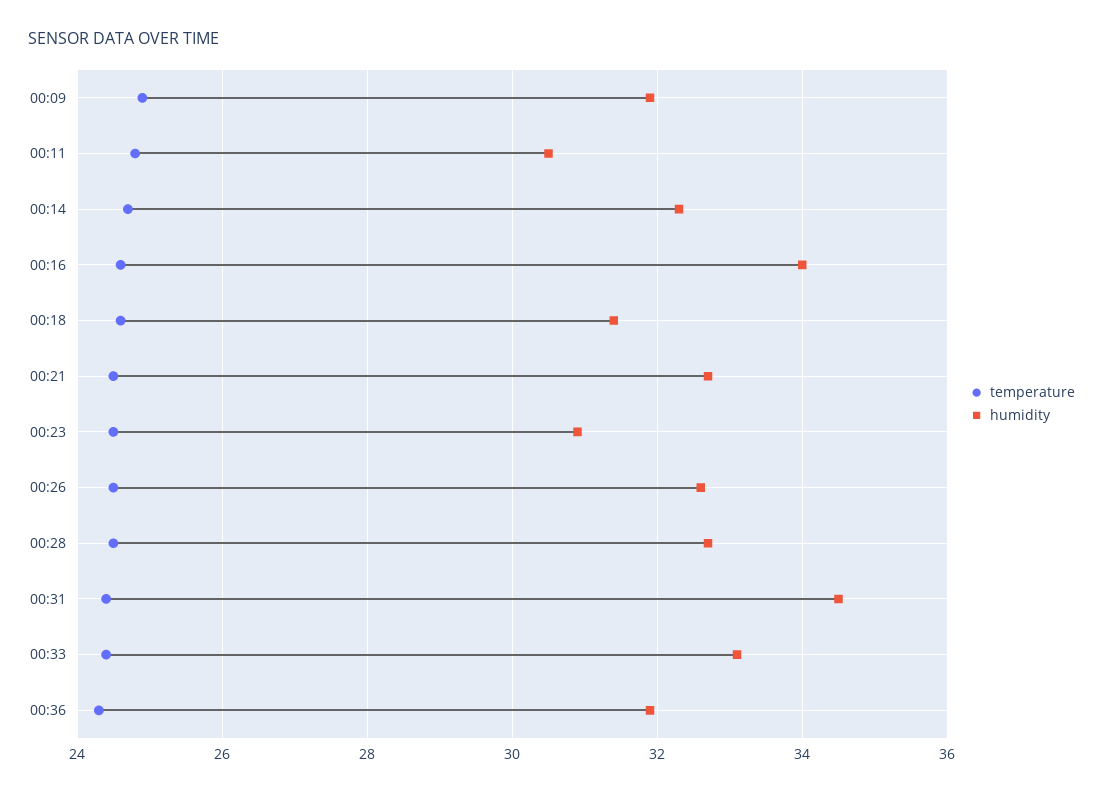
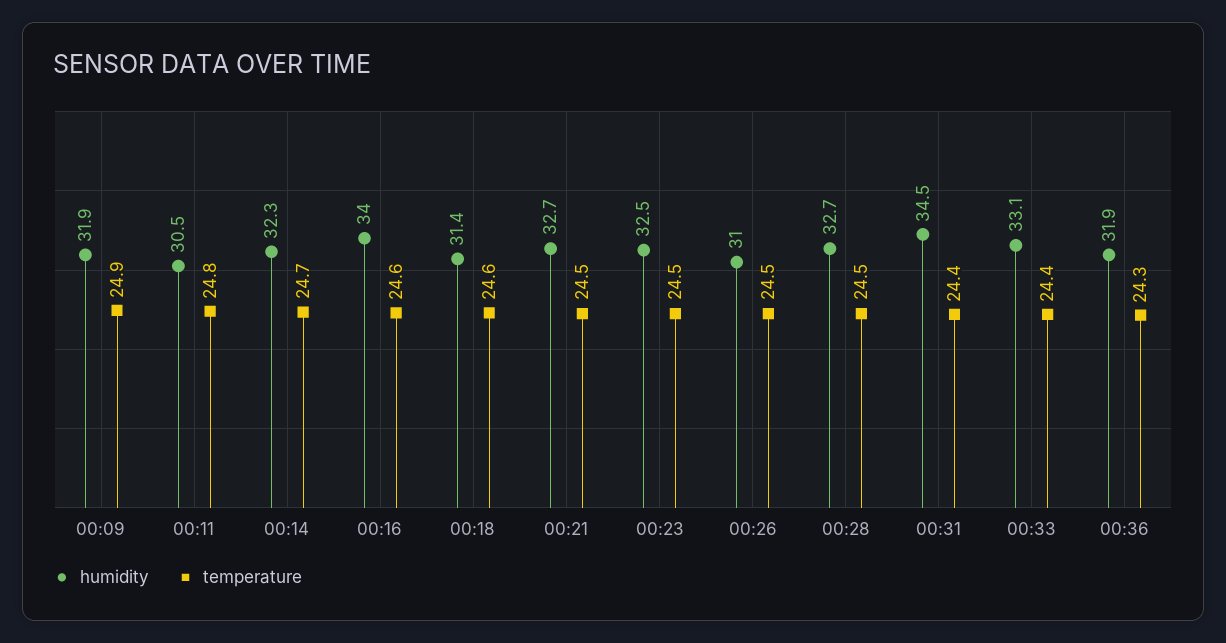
  {
    "temperature": {
      "00:09": 24.9,
      "00:11": 24.8,
      "00:14": 24.7,
      "00:16": 24.6,
      "00:18": 24.6,
      "00:21": 24.5,
      "00:23": 24.5,
      "00:26": 24.5,
      "00:28": 24.5,
      "00:31": 24.4,
      "00:33": 24.4,
      "00:36": 24.3
    },
    "humidity": {
      "00:09": 31.9,
      "00:11": 30.5,
      "00:14": 32.3,
      "00:16": 34,
      "00:18": 31.4,
      "00:21": 32.7,
-     "00:23": 31,
+     "00:23": 32.5,
-     "00:26": 32.5,
+     "00:26": 31,
      "00:28": 32.7,
      "00:31": 34.5,
      "00:33": 33.1,
      "00:36": 31.9
    }
  }

